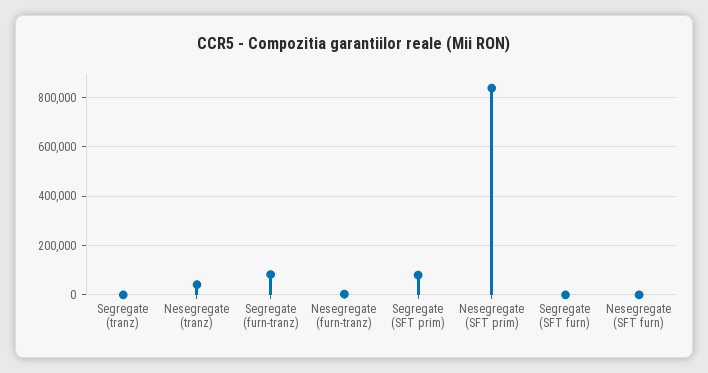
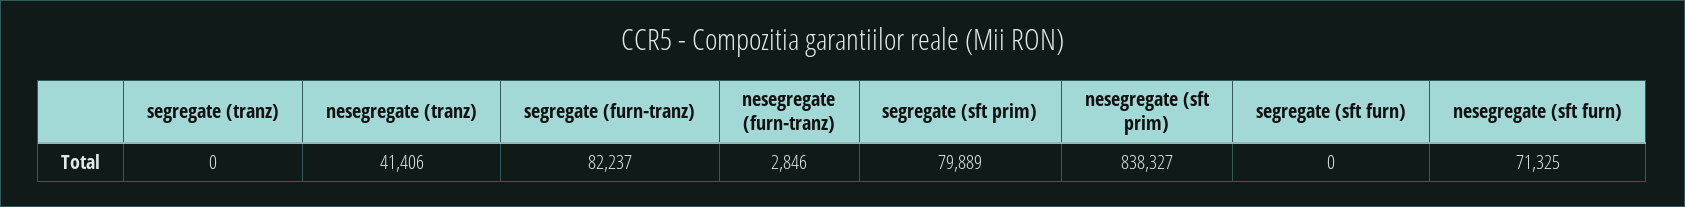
  {
    "Segregate (tranz)": 0,
    "Nesegregate (tranz)": 41406,
    "Segregate (furn-tranz)": 82237,
    "Nesegregate (furn-tranz)": 2846,
    "Segregate (SFT prim)": 79889,
    "Nesegregate (SFT prim)": 838327,
    "Segregate (SFT furn)": 0,
-   "Nesegregate (SFT furn)": 0
+   "Nesegregate (SFT furn)": 71325
  }

